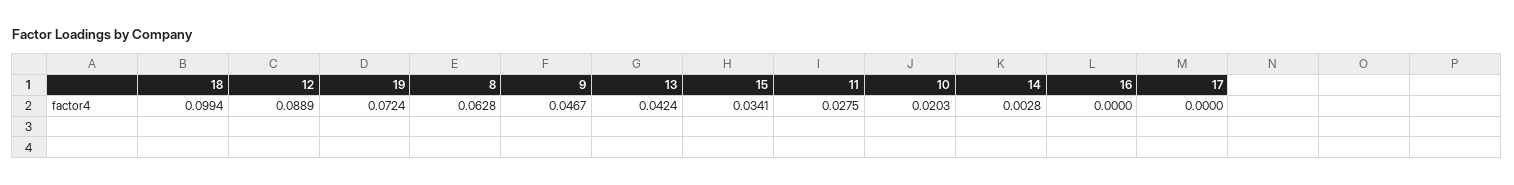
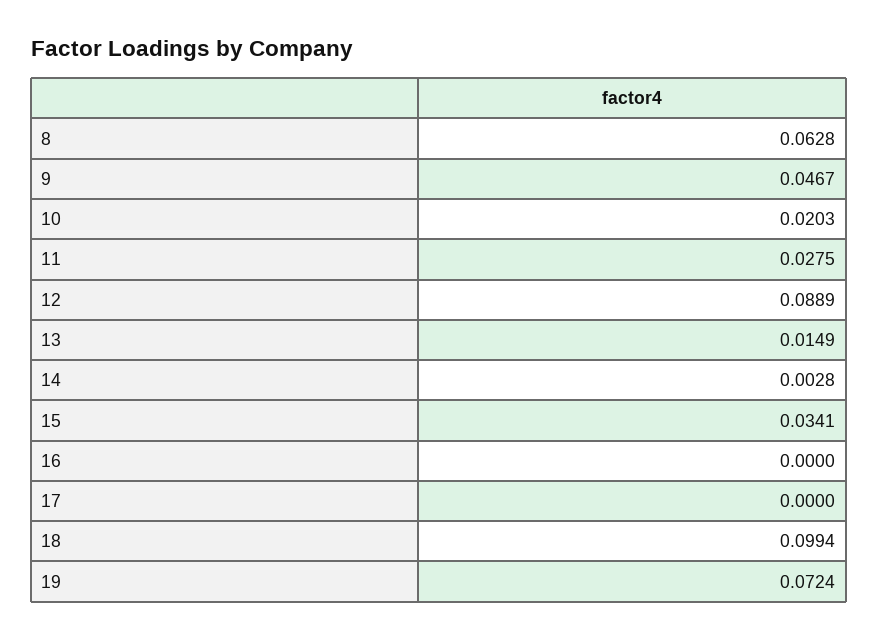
  {
    "18": 0.0994,
    "12": 0.0889,
    "19": 0.0724,
    "8": 0.0628,
    "9": 0.0467,
-   "13": 0.0424,
+   "13": 0.0149,
    "15": 0.0341,
    "11": 0.0275,
    "10": 0.0203,
    "14": 0.0028,
    "16": 0,
    "17": 0
  }

